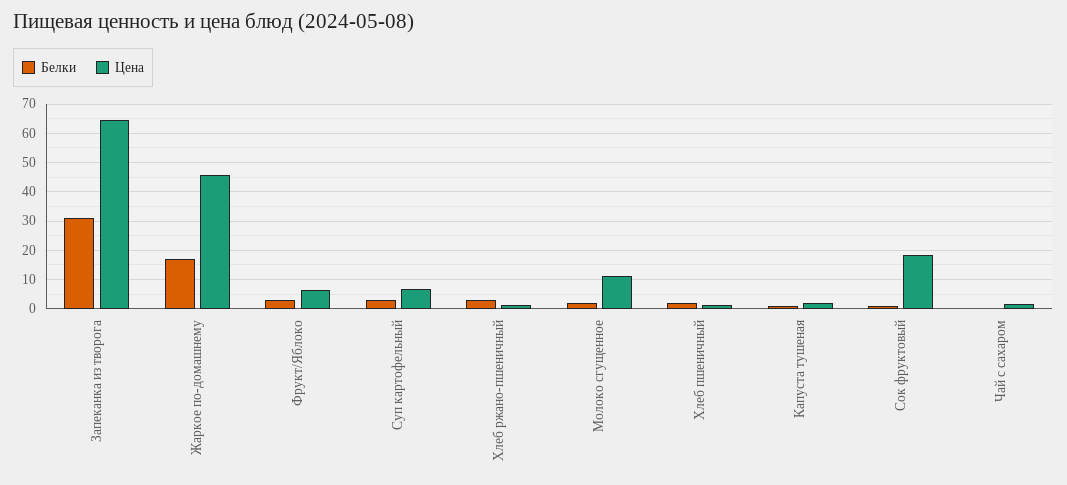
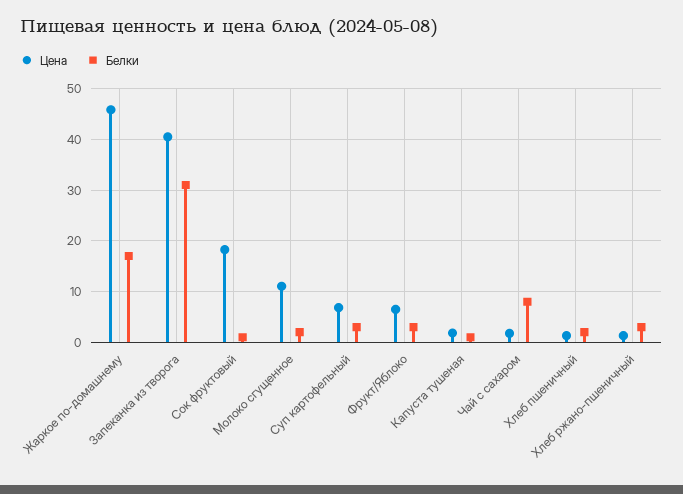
  {
    "Белки": {
      "Запеканка из творога": 32,
      "Жаркое по-домашнему": 18,
      "Фрукт/Яблоко": 4,
      "Суп картофельный": 4,
      "Хлеб ржано-пшеничный": 4,
      "Молоко сгущенное": 2,
      "Хлеб пшеничный": 2,
      "Капуста тушеная": 2,
      "Сок фруктовый": 2,
-     "Чай с сахаром": 0
+     "Чай с сахаром": 8
    },
    "Цена": {
-     "Запеканка из творога": 65,
+     "Запеканка из творога": 40,
      "Жаркое по-домашнему": 46,
      "Фрукт/Яблоко": 6,
      "Суп картофельный": 6,
      "Хлеб ржано-пшеничный": 2,
      "Молоко сгущенное": 12,
      "Хлеб пшеничный": 2,
      "Капуста тушеная": 2,
      "Сок фруктовый": 18,
      "Чай с сахаром": 2
    }
  }

